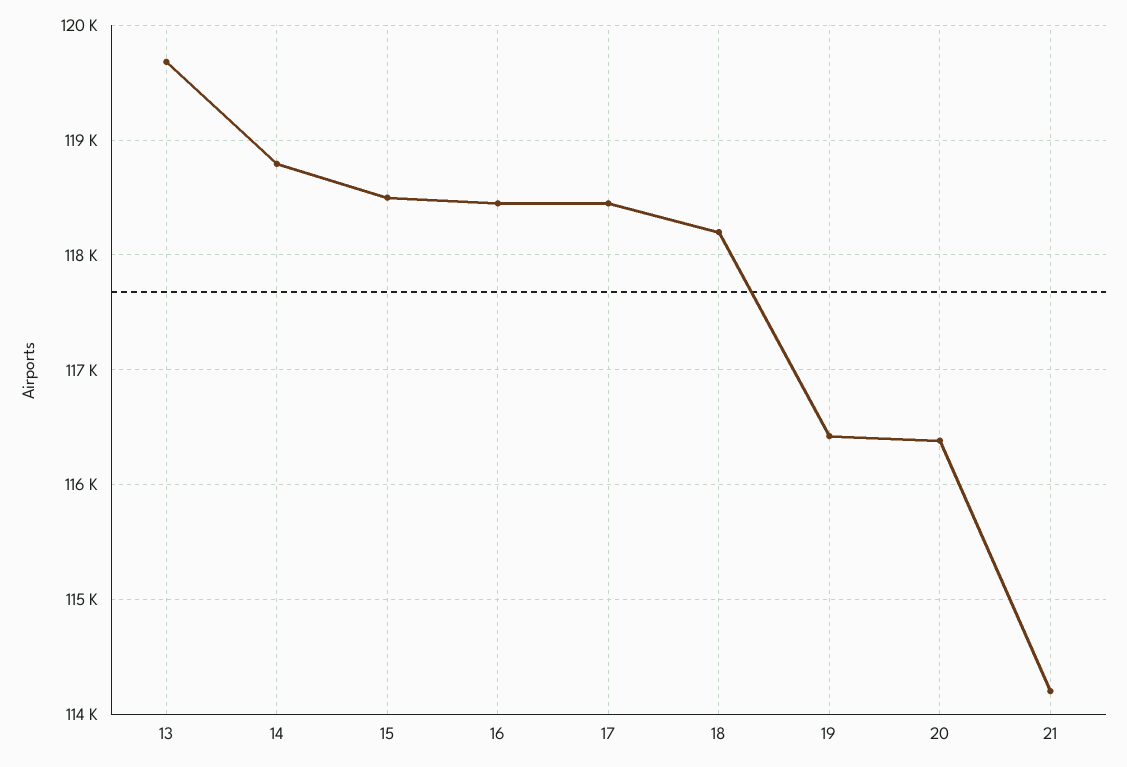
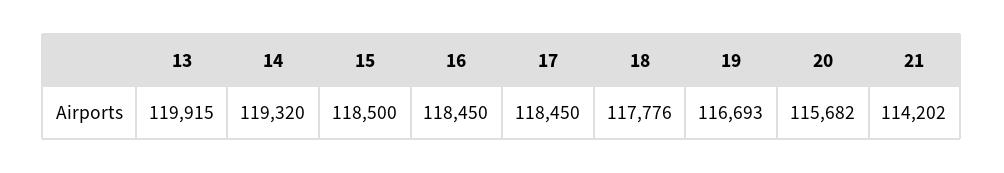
  {
-   "13": 119700,
+   "13": 119915,
-   "14": 118800,
+   "14": 119320,
    "15": 118500,
    "16": 118450,
    "17": 118450,
-   "18": 118200,
+   "18": 117776,
-   "19": 116400,
+   "19": 116693,
-   "20": 116400,
+   "20": 115682,
    "21": 114202
  }

